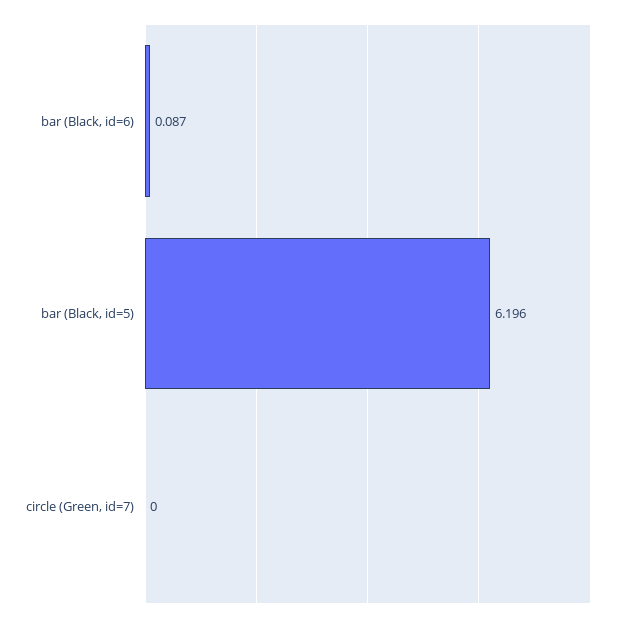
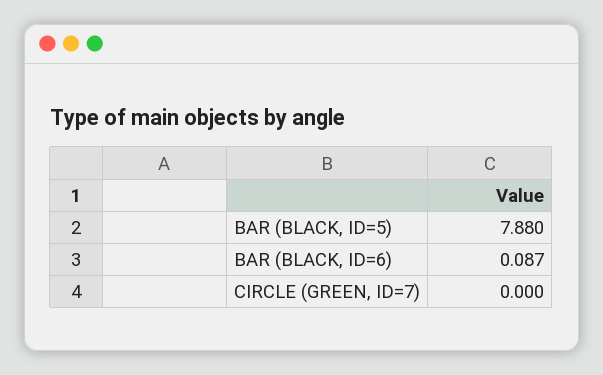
  {
    "bar (Black, id=6)": 0.087,
-   "bar (Black, id=5)": 6.196,
+   "bar (Black, id=5)": 7.88,
    "circle (Green, id=7)": 0
  }

